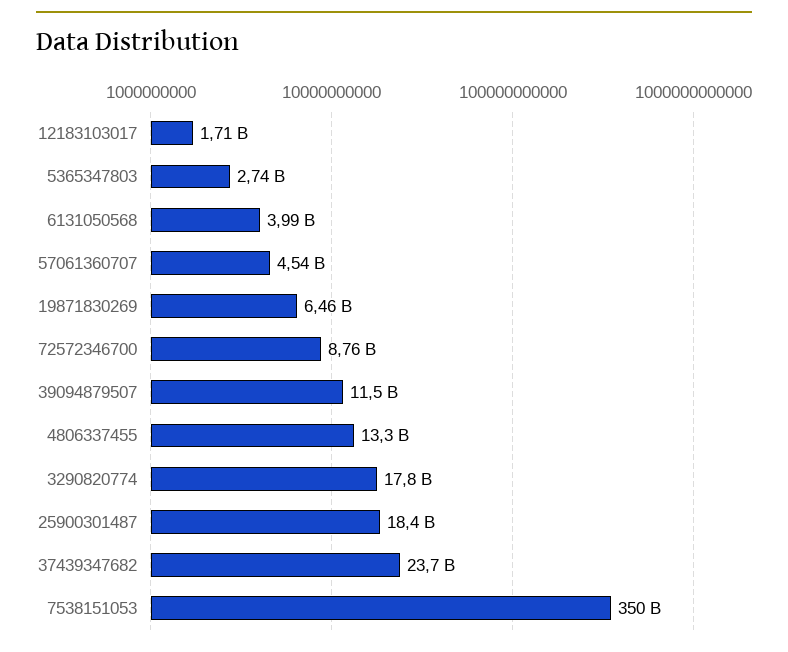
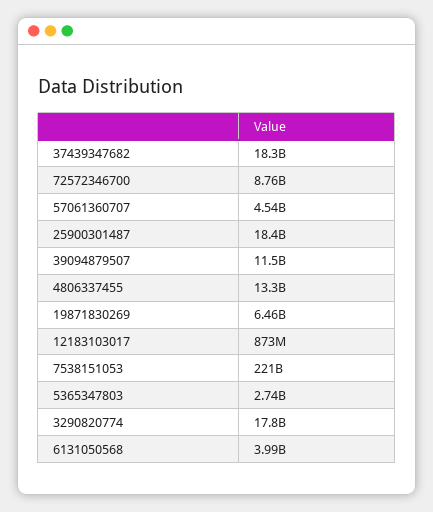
  {
-   "12183103017": 1710000000,
+   "12183103017": 873000000,
    "5365347803": 2740000000,
    "6131050568": 3990000000,
    "57061360707": 4540000000,
    "19871830269": 6460000000,
    "72572346700": 8760000000,
    "39094879507": 11500000000,
    "4806337455": 13300000000,
    "3290820774": 17800000000,
    "25900301487": 18400000000,
-   "37439347682": 23700000000,
+   "37439347682": 18300000000,
-   "7538151053": 350000000000
+   "7538151053": 221000000000
  }

